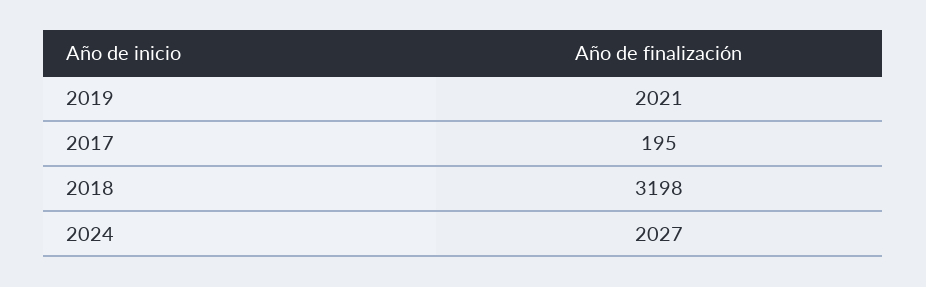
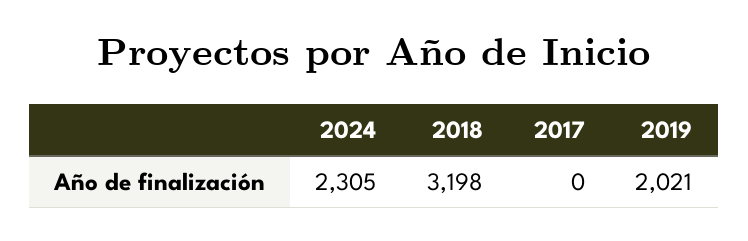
  {
    "2019": 2021,
-   "2017": 195,
+   "2017": 0,
    "2018": 3198,
-   "2024": 2027
+   "2024": 2305
  }

